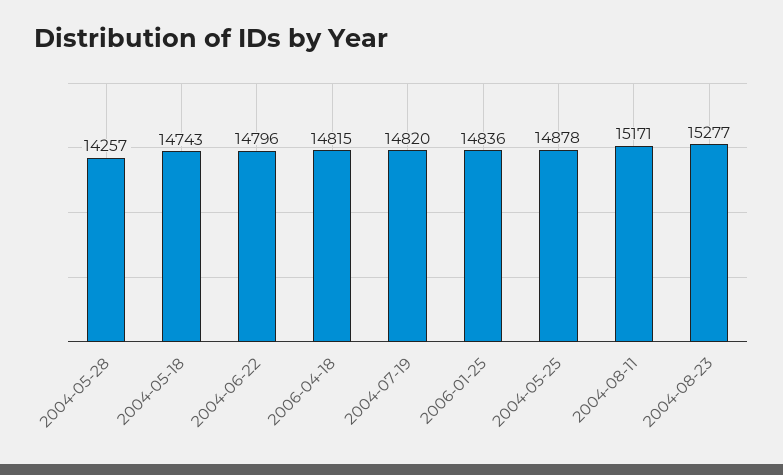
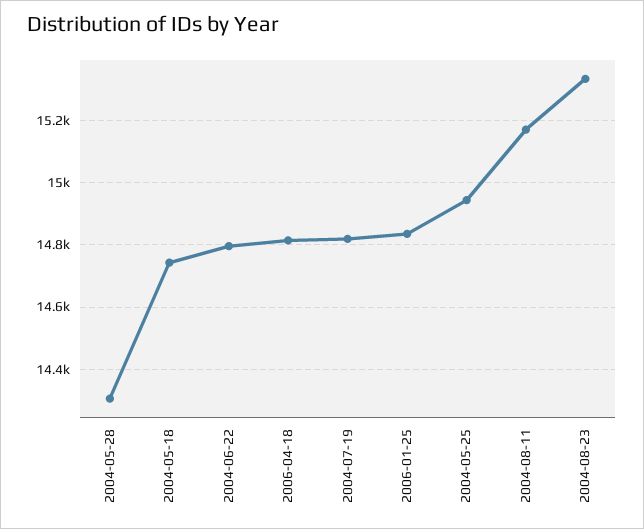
  {
-   "2004-05-28": 14257,
+   "2004-05-28": 14300,
    "2004-05-18": 14743,
    "2004-06-22": 14796,
    "2006-04-18": 14815,
    "2004-07-19": 14820,
    "2006-01-25": 14836,
-   "2004-05-25": 14878,
+   "2004-05-25": 14940,
    "2004-08-11": 15171,
-   "2004-08-23": 15277
+   "2004-08-23": 15340
  }

